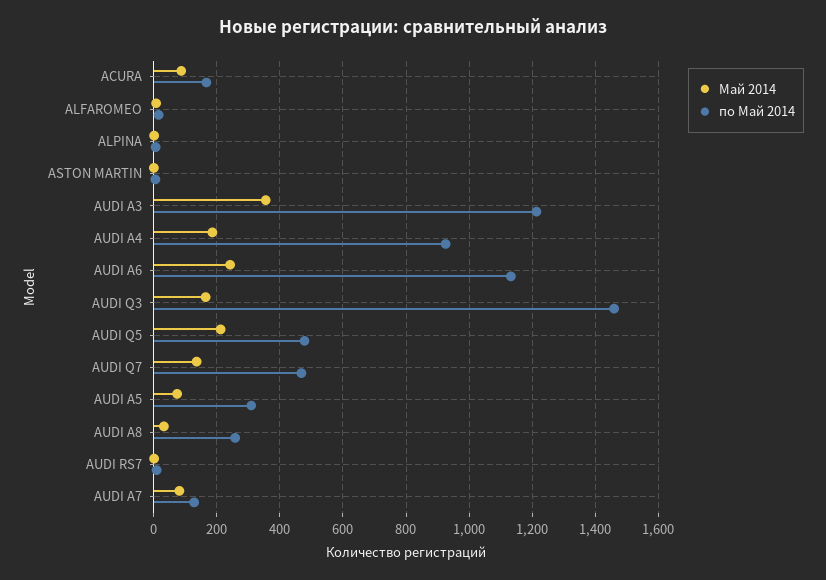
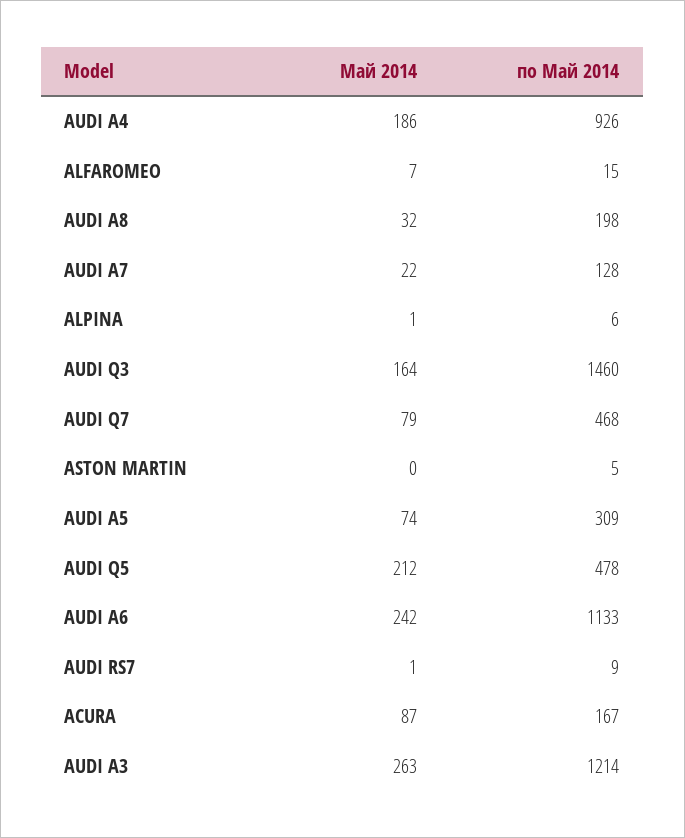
  {
    "Май 2014": {
      "ACURA": 87,
      "ALFAROMEO": 7,
      "ALPINA": 1,
      "ASTON MARTIN": 0,
-     "AUDI A3": 360,
+     "AUDI A3": 263,
      "AUDI A4": 186,
      "AUDI A6": 242,
      "AUDI Q3": 164,
      "AUDI Q5": 212,
-     "AUDI Q7": 140,
+     "AUDI Q7": 79,
      "AUDI A5": 74,
      "AUDI A8": 32,
      "AUDI RS7": 1,
-     "AUDI A7": 80
+     "AUDI A7": 22
    },
    "по Май 2014": {
      "ACURA": 167,
      "ALFAROMEO": 15,
      "ALPINA": 6,
      "ASTON MARTIN": 5,
      "AUDI A3": 1214,
      "AUDI A4": 926,
      "AUDI A6": 1133,
      "AUDI Q3": 1460,
      "AUDI Q5": 478,
      "AUDI Q7": 468,
      "AUDI A5": 309,
-     "AUDI A8": 260,
+     "AUDI A8": 198,
      "AUDI RS7": 9,
      "AUDI A7": 128
    }
  }

